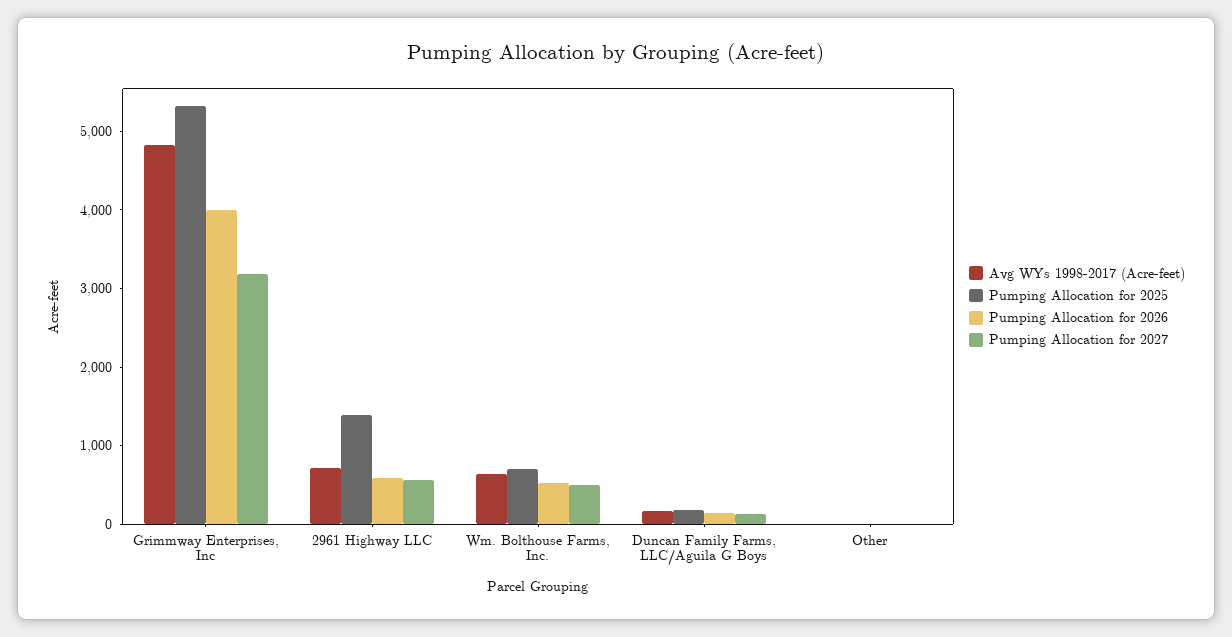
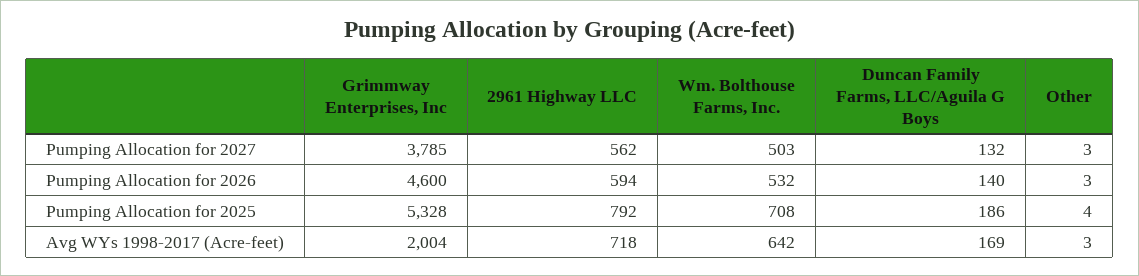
  {
    "Avg WYs 1998-2017 (Acre-feet)": {
-     "Grimmway Enterprises, Inc": 4800,
+     "Grimmway Enterprises, Inc": 2004,
      "2961 Highway LLC": 718,
      "Wm. Bolthouse Farms, Inc.": 642,
      "Duncan Family Farms, LLC/Aguila G Boys": 169,
      "Other": 3
    },
    "Pumping Allocation for 2025": {
      "Grimmway Enterprises, Inc": 5328,
-     "2961 Highway LLC": 1400,
+     "2961 Highway LLC": 792,
      "Wm. Bolthouse Farms, Inc.": 708,
      "Duncan Family Farms, LLC/Aguila G Boys": 186,
      "Other": 4
    },
    "Pumping Allocation for 2026": {
-     "Grimmway Enterprises, Inc": 4000,
+     "Grimmway Enterprises, Inc": 4600,
      "2961 Highway LLC": 594,
      "Wm. Bolthouse Farms, Inc.": 532,
      "Duncan Family Farms, LLC/Aguila G Boys": 140,
      "Other": 3
    },
    "Pumping Allocation for 2027": {
-     "Grimmway Enterprises, Inc": 3200,
+     "Grimmway Enterprises, Inc": 3785,
      "2961 Highway LLC": 562,
      "Wm. Bolthouse Farms, Inc.": 503,
      "Duncan Family Farms, LLC/Aguila G Boys": 132,
      "Other": 3
    }
  }

